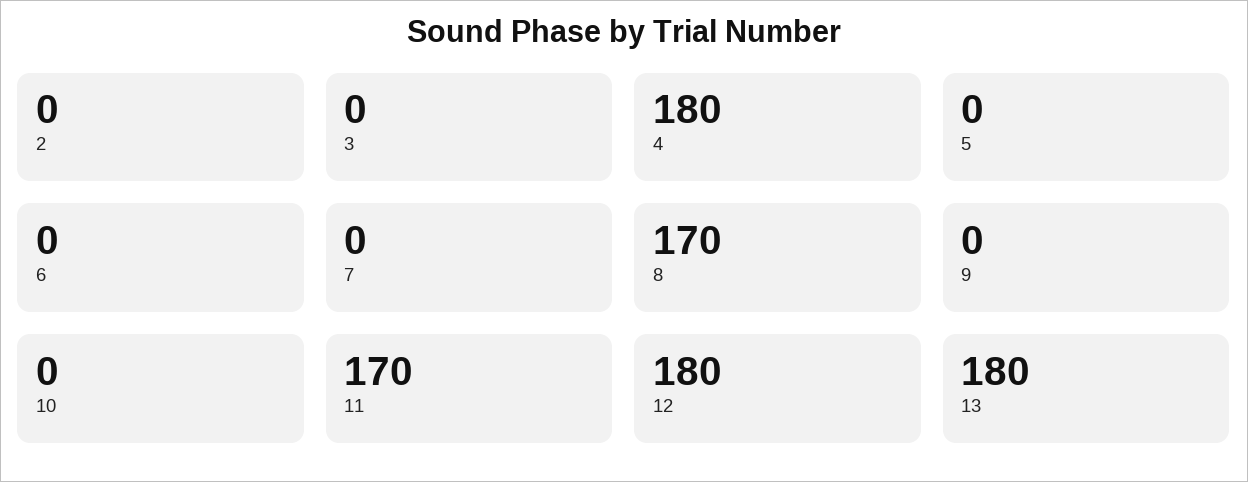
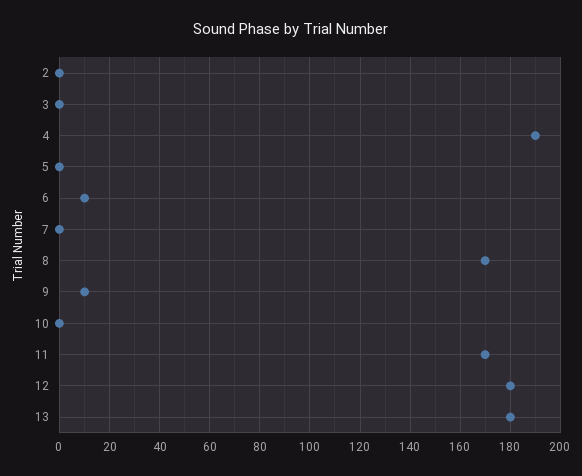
  {
    "2": 0,
    "3": 0,
-   "4": 180,
+   "4": 190,
    "5": 0,
-   "6": 0,
+   "6": 10,
    "7": 0,
    "8": 170,
-   "9": 0,
+   "9": 10,
    "10": 0,
    "11": 170,
    "12": 180,
    "13": 180
  }

